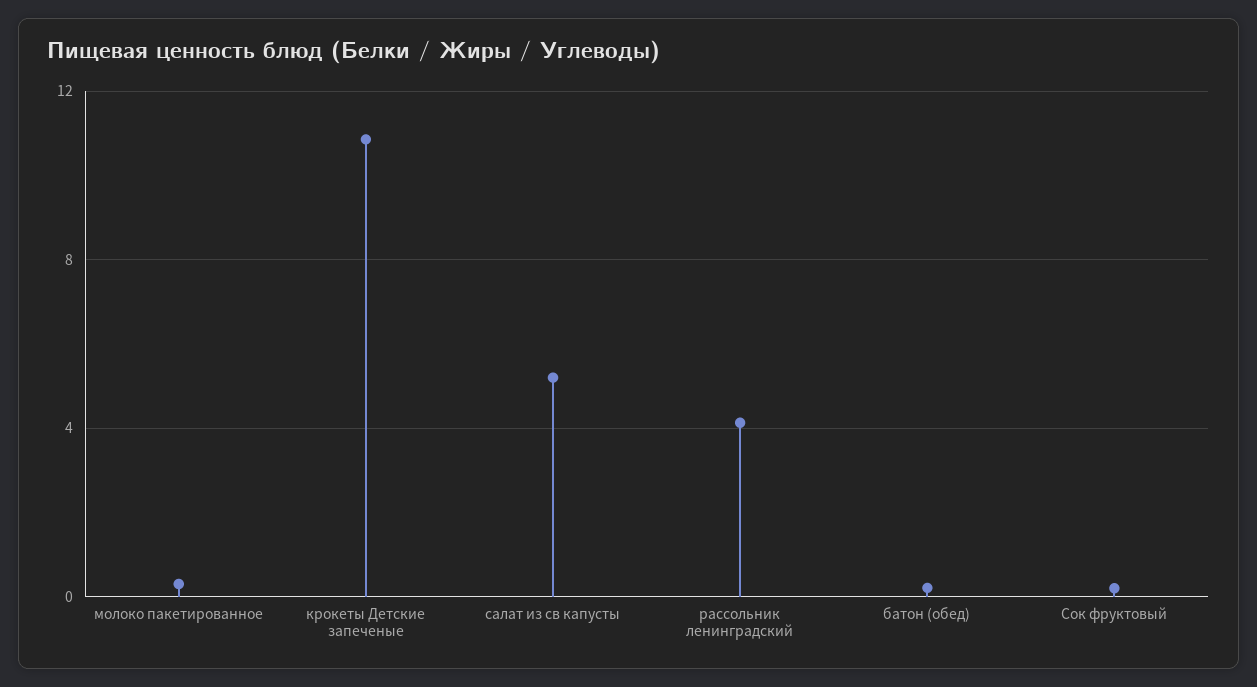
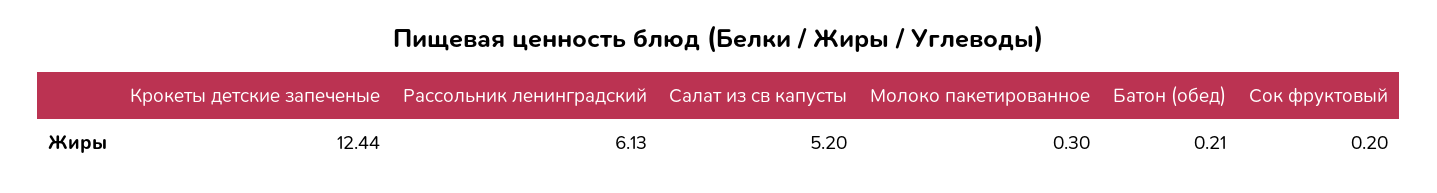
  {
    "молоко пакетированное": 0.3,
-   "крокеты Детские запеченые": 11,
+   "крокеты Детские запеченые": 12.44,
    "салат из св капусты": 5.2,
-   "рассольник ленинградский": 4,
+   "рассольник ленинградский": 6.13,
    "батон (обед)": 0.21,
    "Сок фруктовый": 0.2
  }

